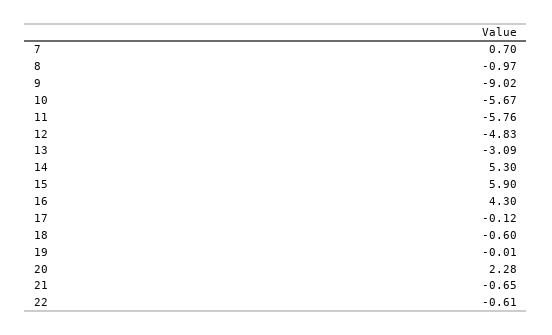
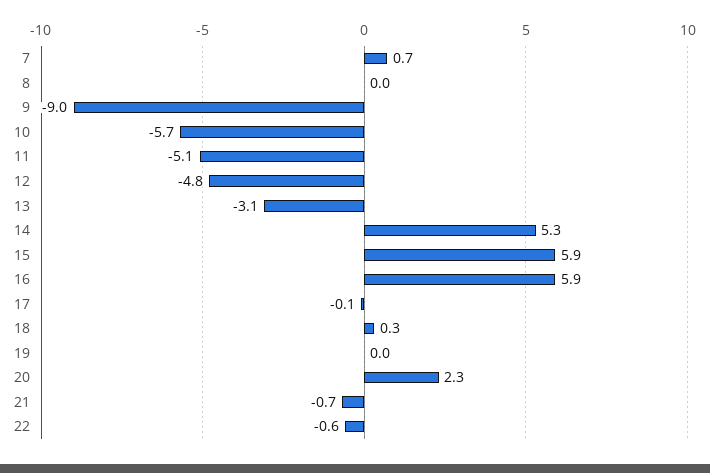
  {
    "7": 0.7,
-   "8": -0.97,
+   "8": 0,
    "9": -9.02,
    "10": -5.67,
-   "11": -5.76,
+   "11": -5.1,
    "12": -4.83,
    "13": -3.09,
    "14": 5.3,
    "15": 5.9,
-   "16": 4.3,
+   "16": 5.9,
    "17": -0.12,
-   "18": -0.6,
+   "18": 0.3,
    "19": -0.01,
    "20": 2.28,
    "21": -0.65,
    "22": -0.61
  }

